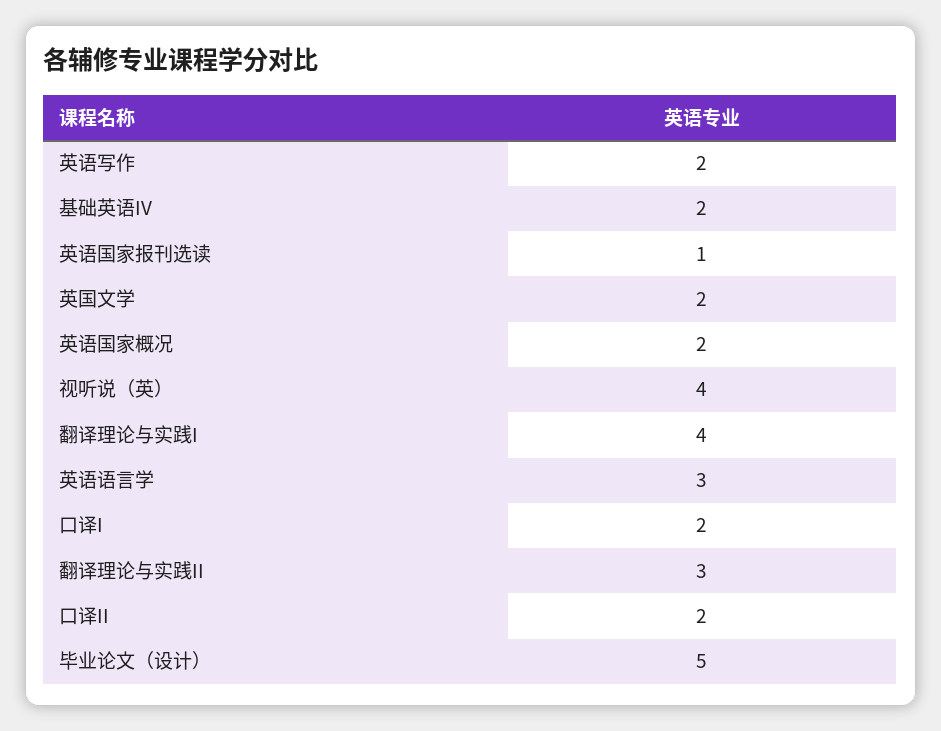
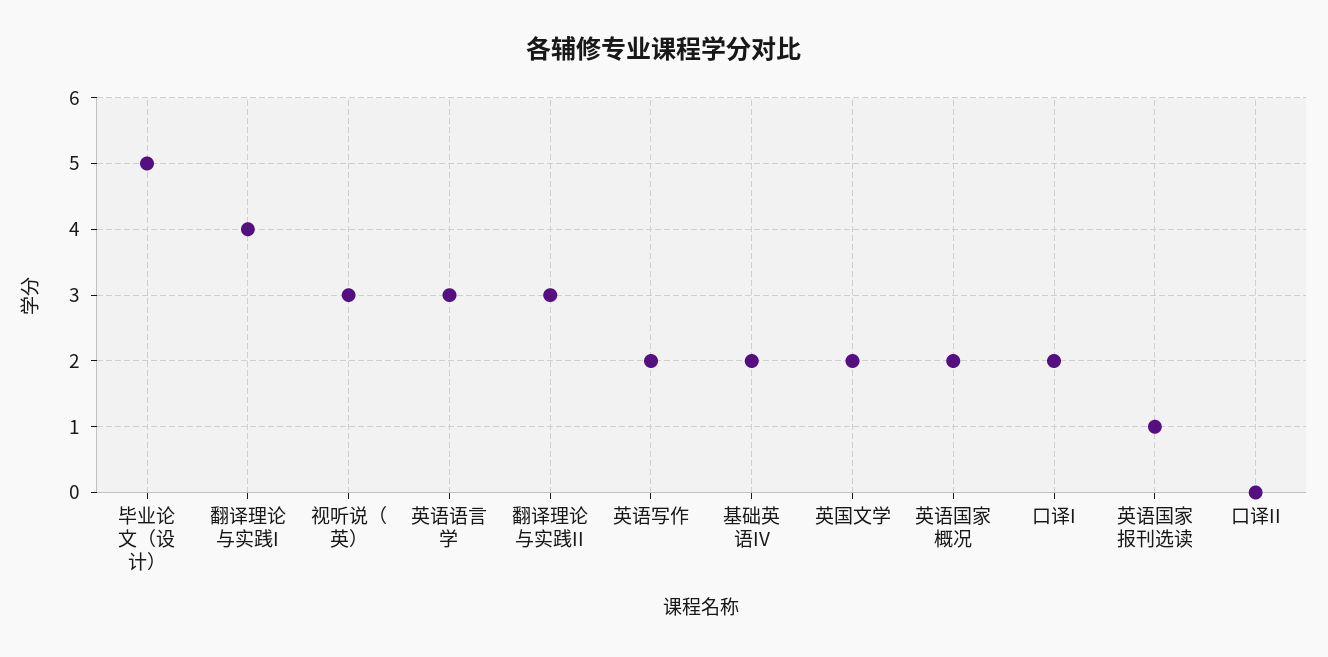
  {
    "英语写作": 2,
    "基础英语IV": 2,
    "英语国家报刊选读": 1,
    "英国文学": 2,
    "英语国家概况": 2,
-   "视听说（英）": 4,
+   "视听说（英）": 3,
    "翻译理论与实践I": 4,
    "英语语言学": 3,
    "口译I": 2,
    "翻译理论与实践II": 3,
-   "口译II": 2,
+   "口译II": 0,
    "毕业论文（设计）": 5
  }

